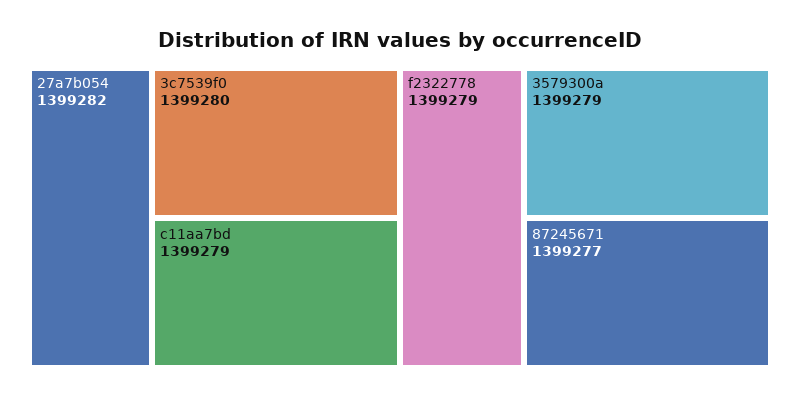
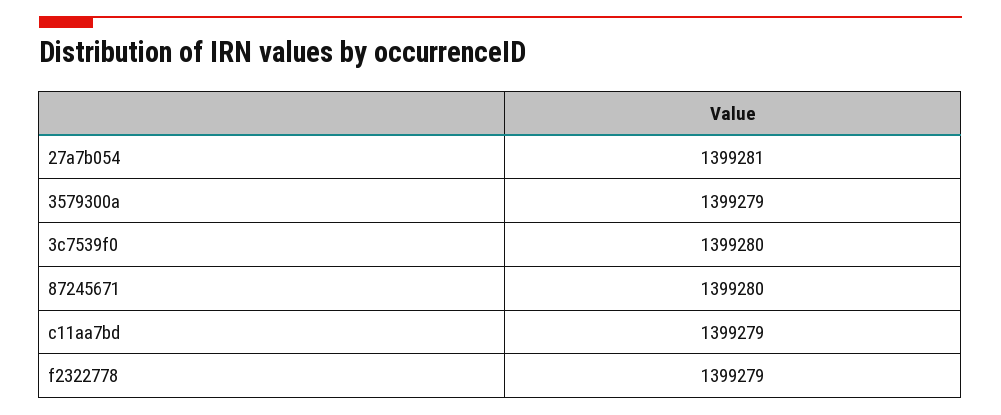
  {
-   "27a7b054": 1399282,
+   "27a7b054": 1399281,
    "3c7539f0": 1399280,
    "c11aa7bd": 1399279,
    "f2322778": 1399279,
    "3579300a": 1399279,
-   "87245671": 1399277
+   "87245671": 1399280
  }

